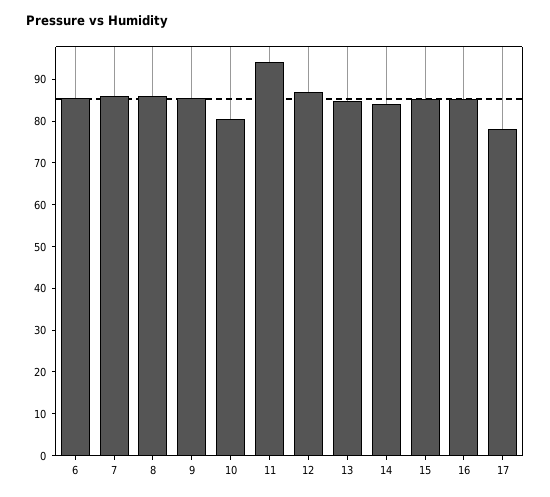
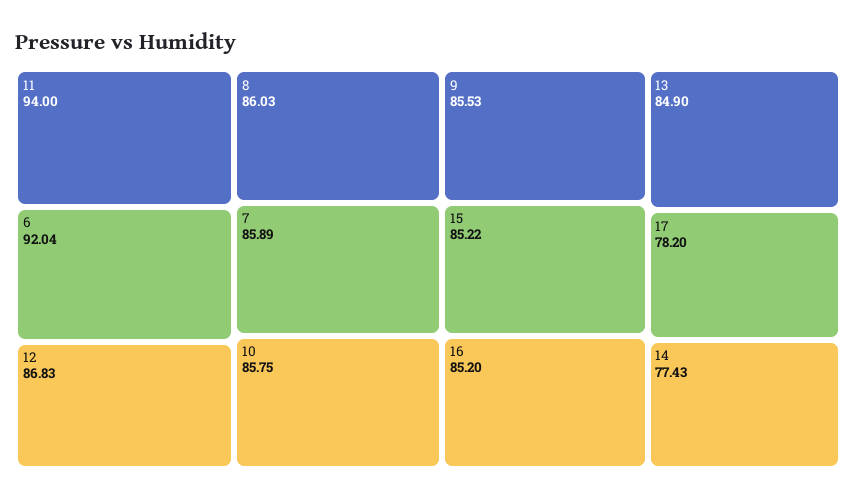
  {
-   "6": 86,
+   "6": 92.04,
    "7": 85.89,
    "8": 86.03,
    "9": 85.53,
-   "10": 80,
+   "10": 85.75,
    "11": 94,
    "12": 86.83,
    "13": 84.9,
-   "14": 84,
+   "14": 77.43,
    "15": 85.22,
    "16": 85.2,
    "17": 78.2
  }

